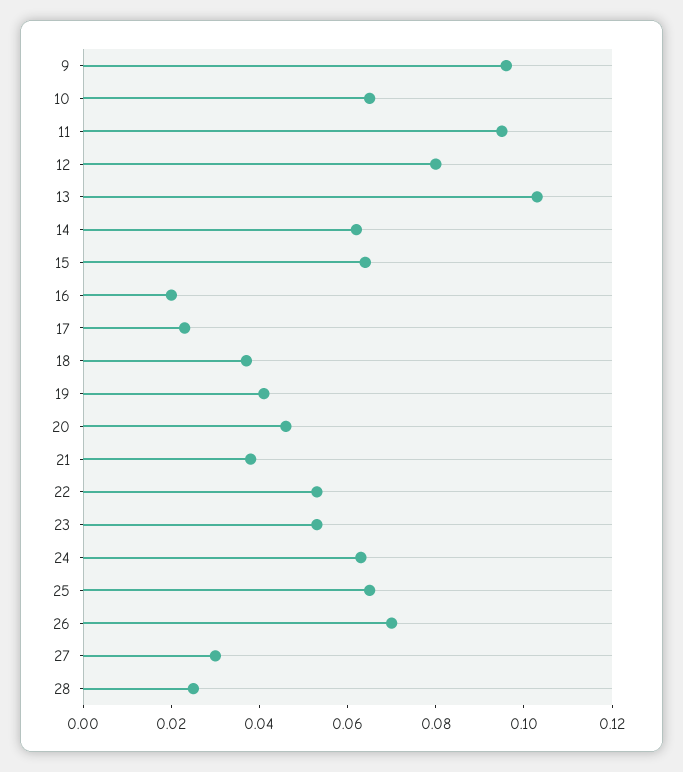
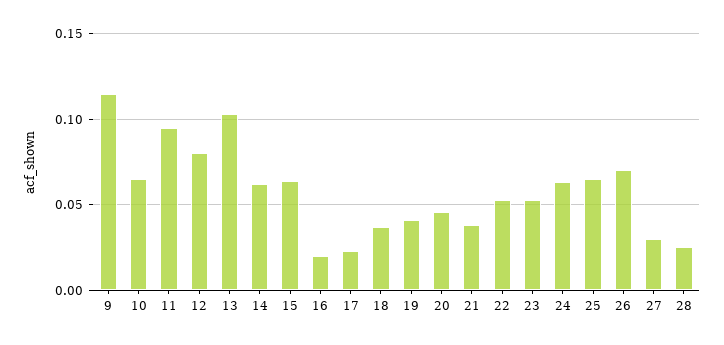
  {
-   "9": 0.095,
+   "9": 0.115,
    "10": 0.065,
    "11": 0.095,
    "12": 0.08,
    "13": 0.105,
    "14": 0.06,
    "15": 0.065,
    "16": 0.02,
    "17": 0.025,
    "18": 0.035,
    "19": 0.04,
    "20": 0.045,
    "21": 0.04,
    "22": 0.055,
    "23": 0.055,
    "24": 0.065,
    "25": 0.065,
    "26": 0.07,
    "27": 0.03,
    "28": 0.025
  }

